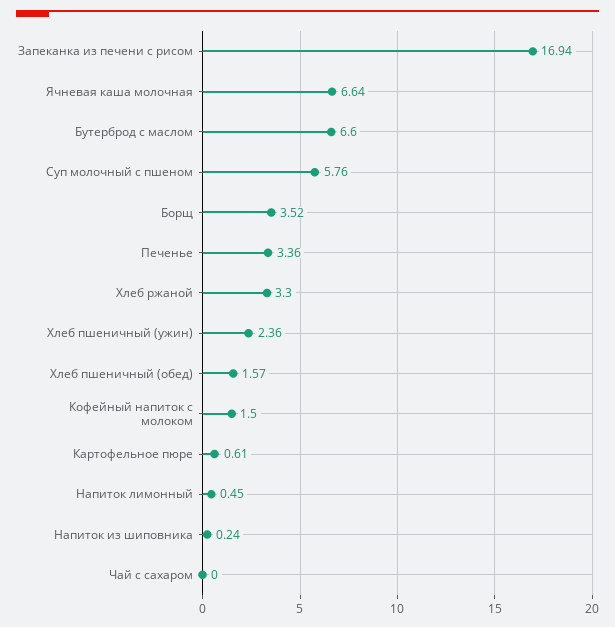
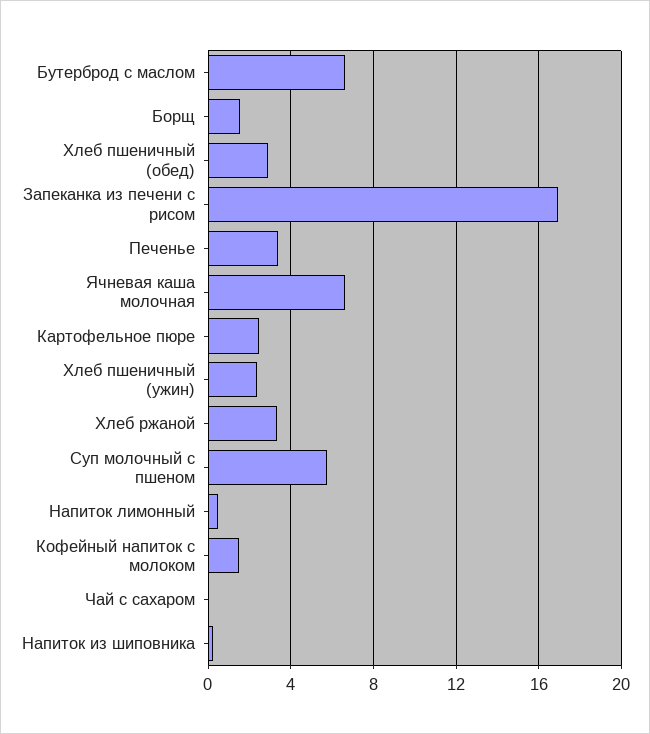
  {
    "Запеканка из печени с рисом": 16.94,
    "Ячневая каша молочная": 6.64,
    "Бутерброд с маслом": 6.6,
    "Суп молочный с пшеном": 5.76,
-   "Борщ": 3.52,
+   "Борщ": 1.5,
    "Печенье": 3.36,
    "Хлеб ржаной": 3.3,
    "Хлеб пшеничный (ужин)": 2.36,
-   "Хлеб пшеничный (обед)": 1.57,
+   "Хлеб пшеничный (обед)": 3,
    "Кофейный напиток с молоком": 1.5,
-   "Картофельное пюре": 0.61,
+   "Картофельное пюре": 2.5,
    "Напиток лимонный": 0.45,
    "Напиток из шиповника": 0.24,
    "Чай с сахаром": 0
  }

